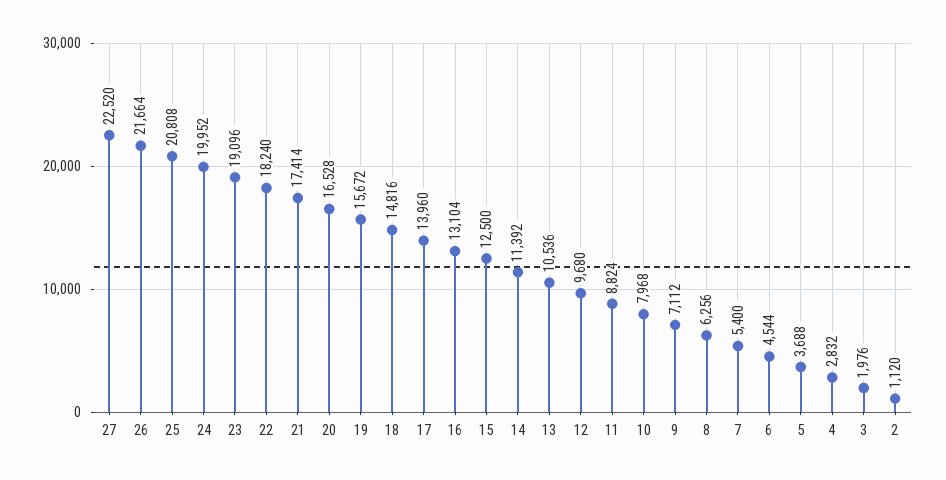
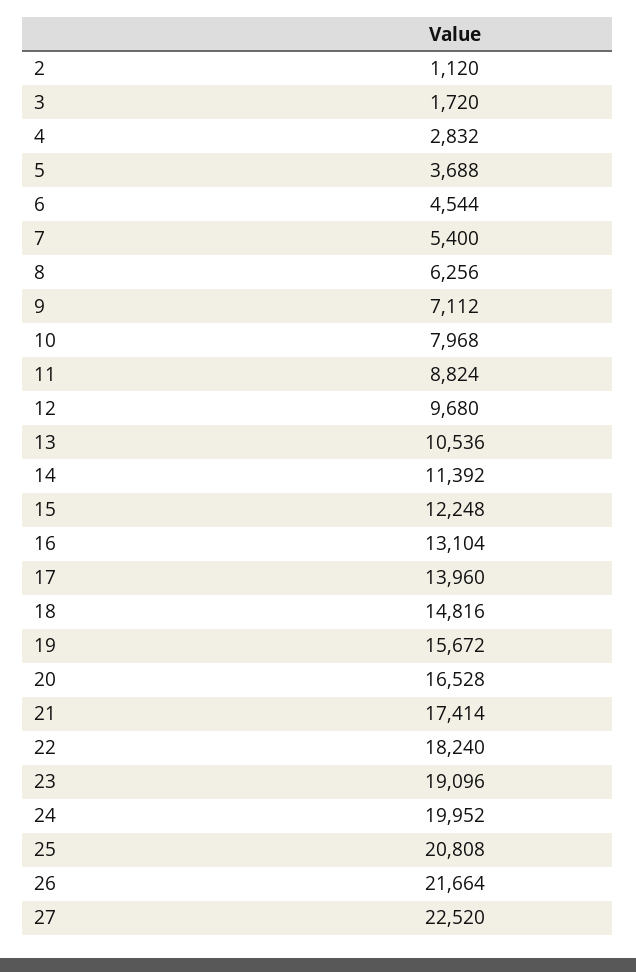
  {
    "27": 22520,
    "26": 21664,
    "25": 20808,
    "24": 19952,
    "23": 19096,
    "22": 18240,
    "21": 17414,
    "20": 16528,
    "19": 15672,
    "18": 14816,
    "17": 13960,
    "16": 13104,
-   "15": 12500,
+   "15": 12248,
    "14": 11392,
    "13": 10536,
    "12": 9680,
    "11": 8824,
    "10": 7968,
    "9": 7112,
    "8": 6256,
    "7": 5400,
    "6": 4544,
    "5": 3688,
    "4": 2832,
-   "3": 1976,
+   "3": 1720,
    "2": 1120
  }

